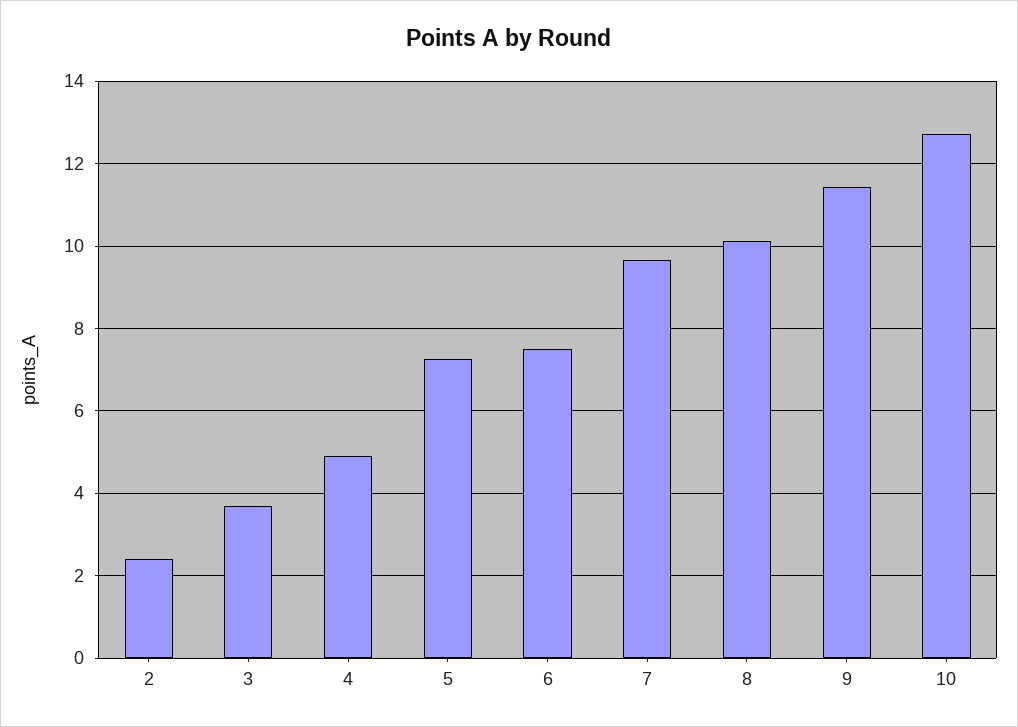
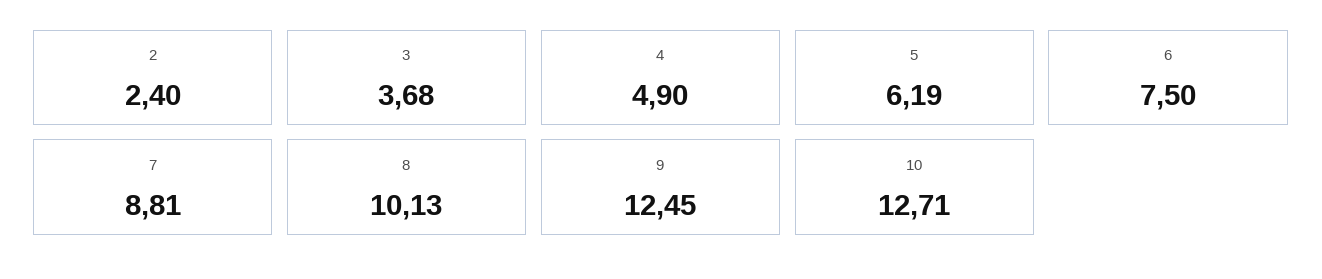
  {
    "2": 2.4,
    "3": 3.68,
    "4": 4.9,
-   "5": 7.2,
+   "5": 6.19,
    "6": 7.5,
-   "7": 9.6,
+   "7": 8.81,
    "8": 10.13,
-   "9": 11.4,
+   "9": 12.45,
    "10": 12.71
  }

